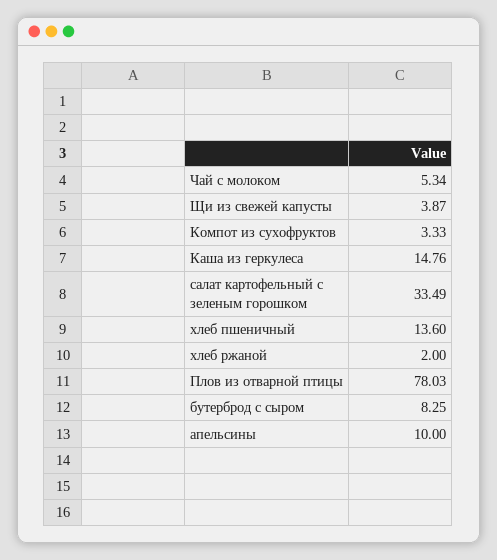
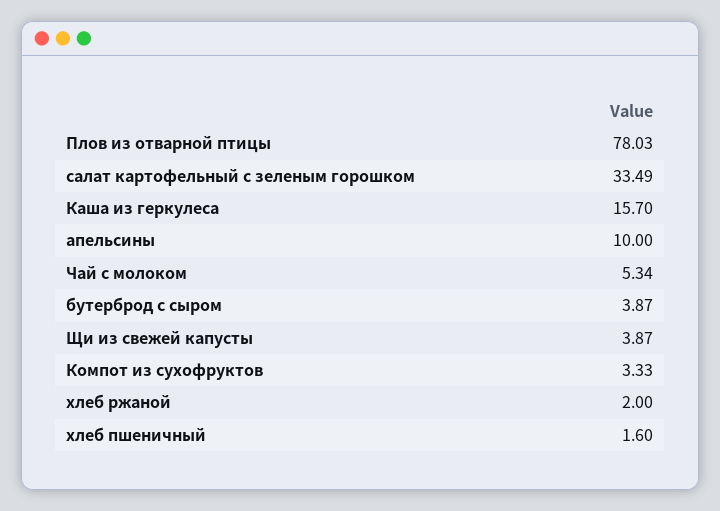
  {
    "Чай с молоком": 5.34,
    "Щи из свежей капусты": 3.87,
    "Компот из сухофруктов": 3.33,
-   "Каша из геркулеса": 14.76,
+   "Каша из геркулеса": 15.7,
    "салат картофельный с зеленым горошком": 33.49,
-   "хлеб пшеничный": 13.6,
+   "хлеб пшеничный": 1.6,
    "хлеб ржаной": 2,
    "Плов из отварной птицы": 78.03,
-   "бутерброд с сыром": 8.25,
+   "бутерброд с сыром": 3.87,
    "апельсины": 10
  }

